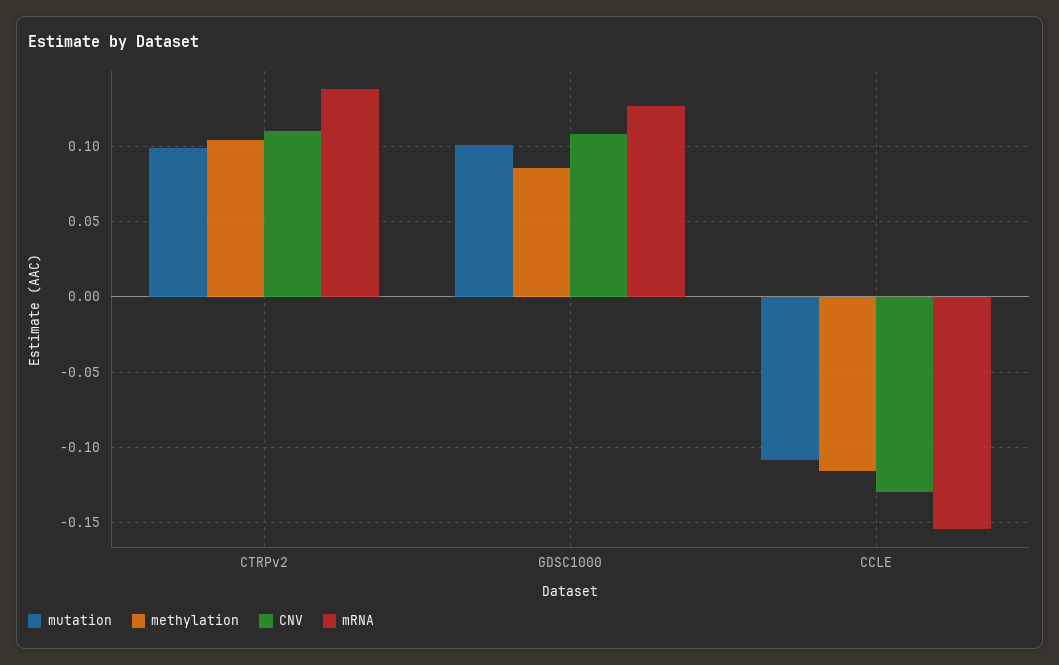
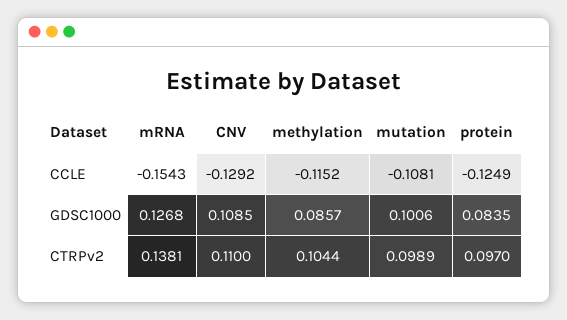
  {
    "mutation": {
      "CTRPv2": 0.0989,
      "GDSC1000": 0.1006,
      "CCLE": -0.1081
    },
    "methylation": {
      "CTRPv2": 0.1044,
      "GDSC1000": 0.0857,
      "CCLE": -0.1152
    },
    "CNV": {
      "CTRPv2": 0.11,
      "GDSC1000": 0.1085,
      "CCLE": -0.1292
    },
    "mRNA": {
      "CTRPv2": 0.1381,
      "GDSC1000": 0.1268,
      "CCLE": -0.1543
-   }
+   },
+   "protein": {
+     "CCLE": -0.1249,
+     "GDSC1000": 0.0835,
+     "CTRPv2": 0.097
+   }
  }

